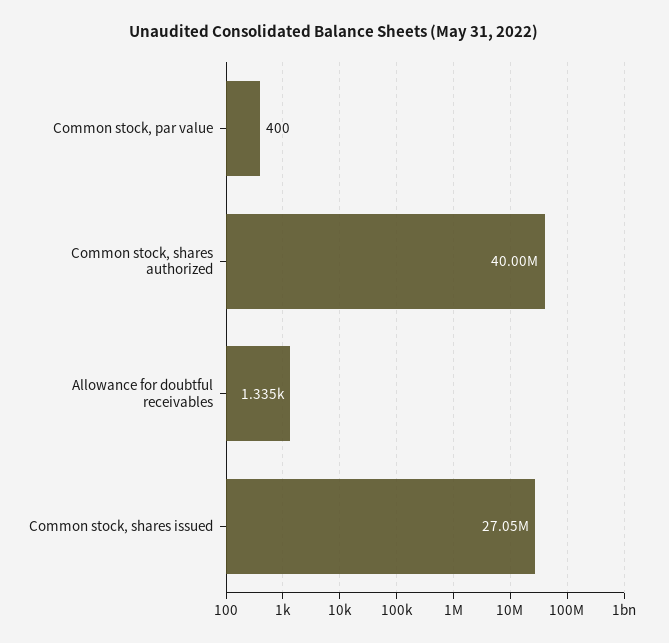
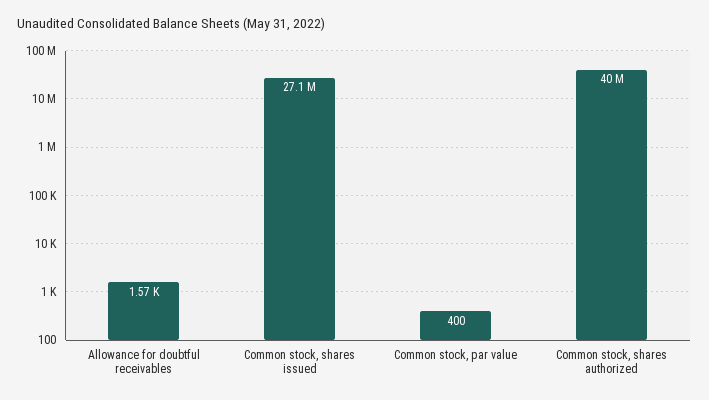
  {
    "Common stock, par value": 400,
    "Common stock, shares authorized": 40000000,
-   "Allowance for doubtful receivables": 1335,
+   "Allowance for doubtful receivables": 1570,
    "Common stock, shares issued": 27050000
  }

